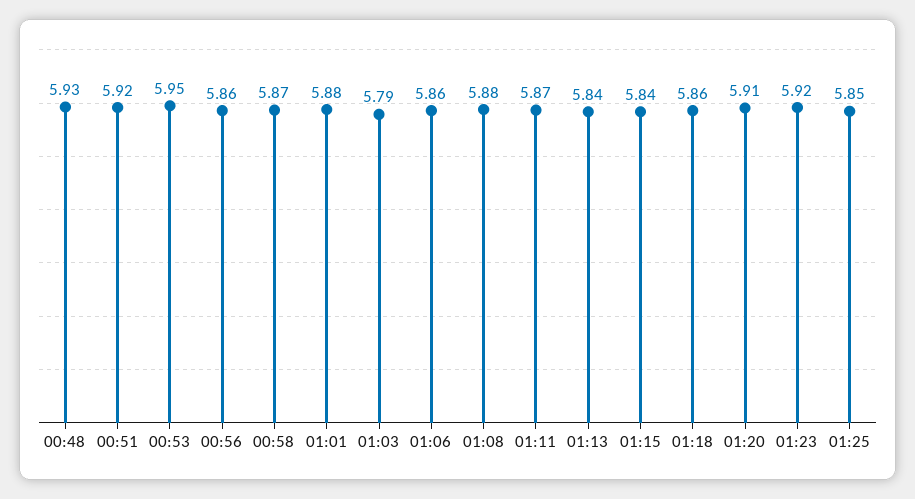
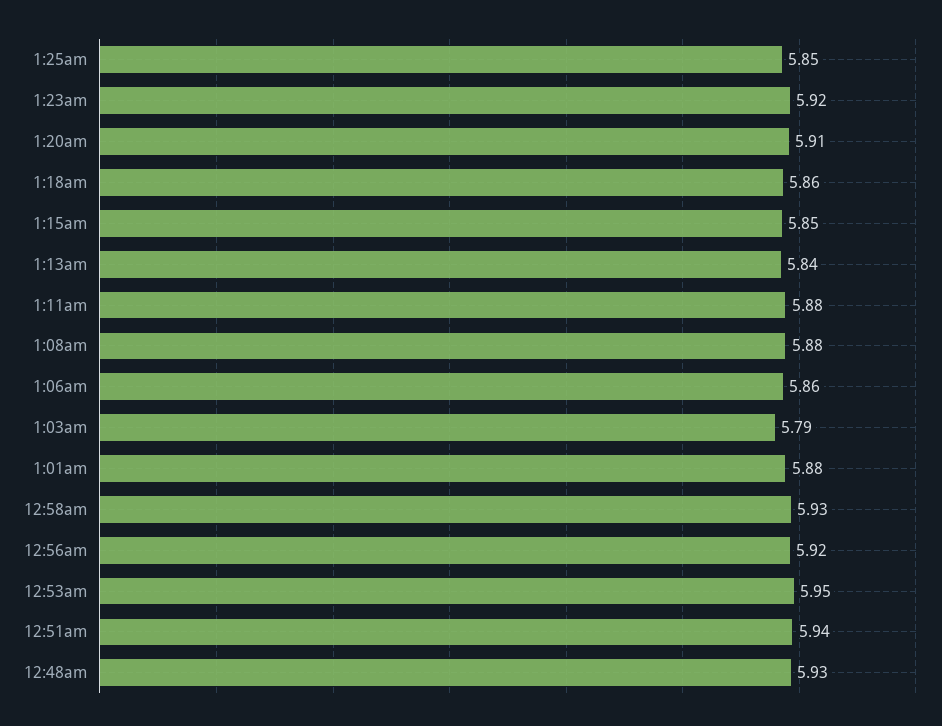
  {
    "00:48": 5.93,
-   "00:51": 5.92,
+   "00:51": 5.94,
    "00:53": 5.95,
-   "00:56": 5.86,
+   "00:56": 5.92,
-   "00:58": 5.87,
+   "00:58": 5.93,
    "01:01": 5.88,
    "01:03": 5.79,
    "01:06": 5.86,
    "01:08": 5.88,
-   "01:11": 5.87,
+   "01:11": 5.88,
    "01:13": 5.84,
-   "01:15": 5.84,
+   "01:15": 5.85,
    "01:18": 5.86,
    "01:20": 5.91,
    "01:23": 5.92,
    "01:25": 5.85
  }

